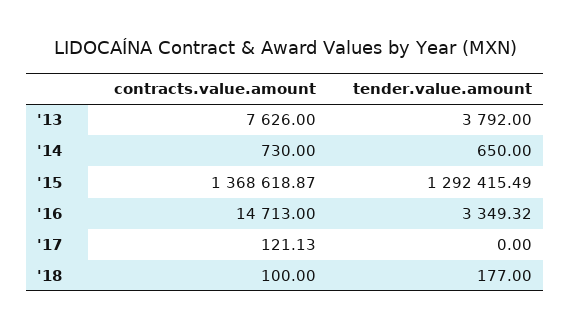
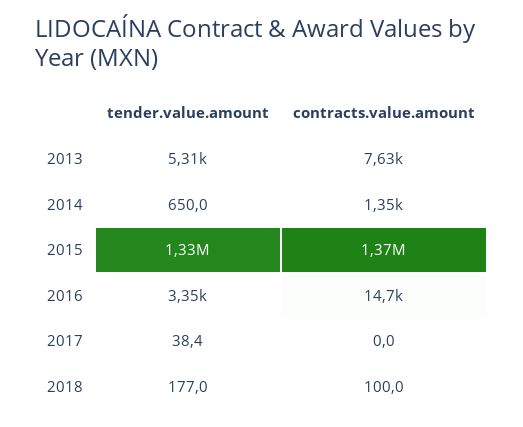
  {
    "contracts.value.amount": {
      "'13": 7626,
-     "'14": 730,
+     "'14": 1350,
      "'15": 1368618.87,
      "'16": 14713,
-     "'17": 121.13,
+     "'17": 0,
      "'18": 100
    },
    "tender.value.amount": {
-     "'13": 3792,
+     "'13": 5310,
      "'14": 650,
-     "'15": 1292415.49,
+     "'15": 1330000,
      "'16": 3349.32,
-     "'17": 0,
+     "'17": 38.4,
      "'18": 177
    }
  }

